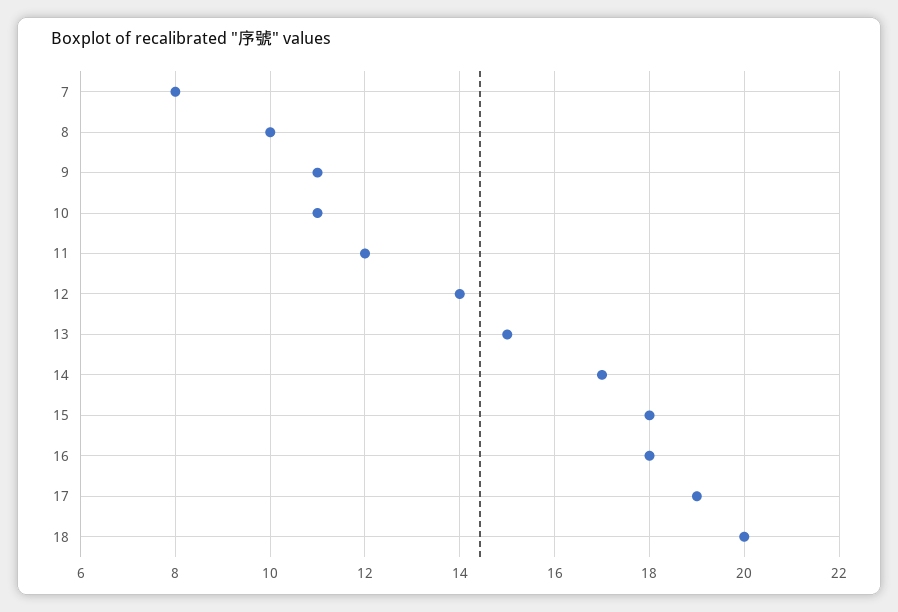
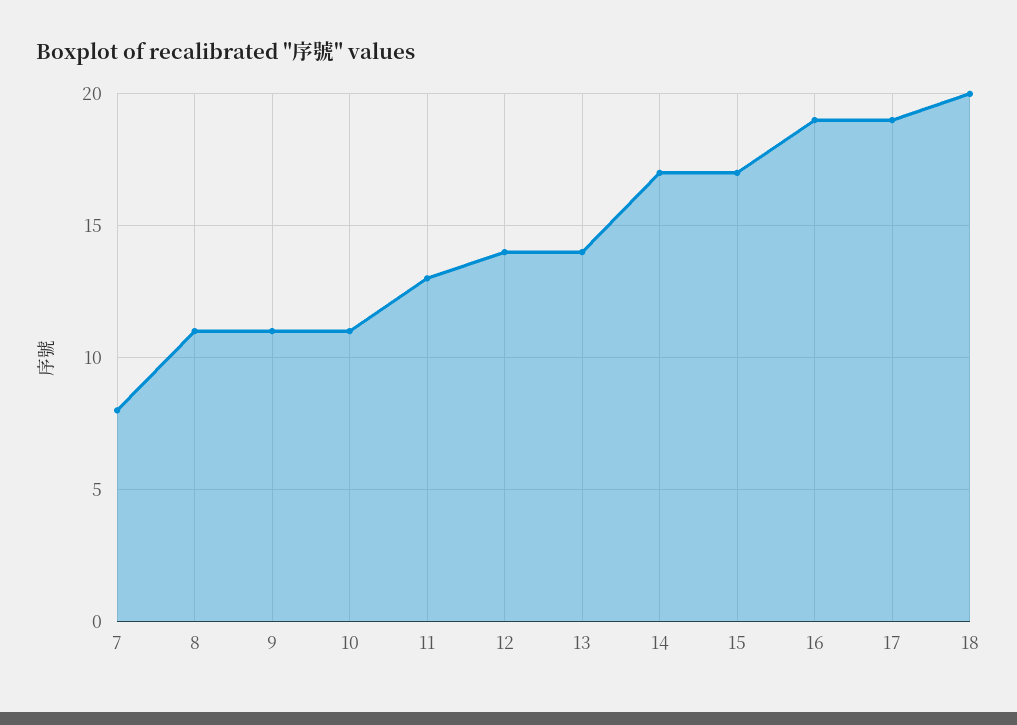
  {
    "7": 8,
-   "8": 10,
+   "8": 11,
    "9": 11,
    "10": 11,
-   "11": 12,
+   "11": 13,
    "12": 14,
-   "13": 15,
+   "13": 14,
    "14": 17,
-   "15": 18,
+   "15": 17,
-   "16": 18,
+   "16": 19,
    "17": 19,
    "18": 20
  }

